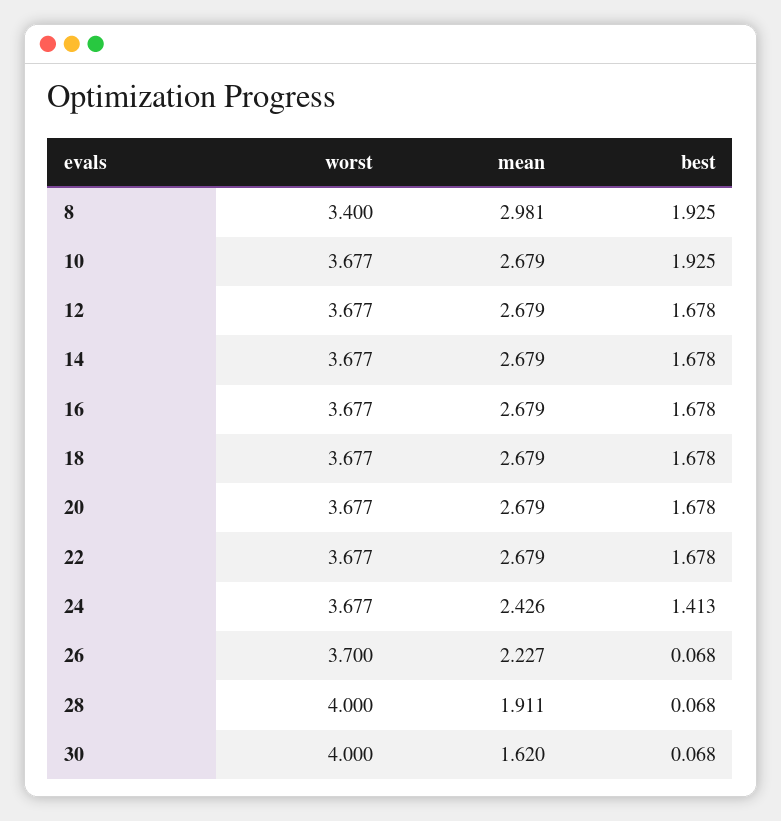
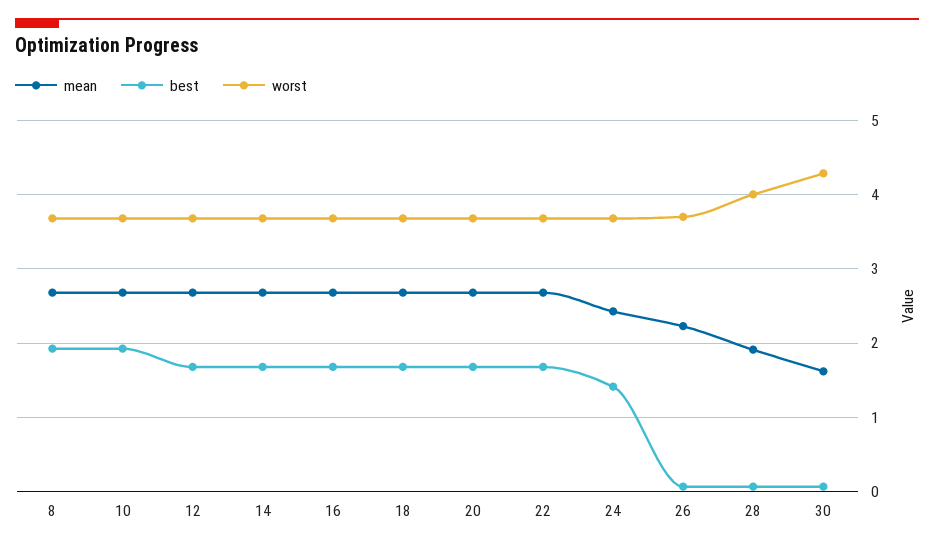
  {
    "worst": {
-     "8": 3.4,
+     "8": 3.7,
      "10": 3.677,
      "12": 3.677,
      "14": 3.677,
      "16": 3.677,
      "18": 3.677,
      "20": 3.677,
      "22": 3.677,
      "24": 3.677,
      "26": 3.7,
      "28": 4,
-     "30": 4
+     "30": 4.3
    },
    "mean": {
-     "8": 2.981,
+     "8": 2.7,
      "10": 2.679,
      "12": 2.679,
      "14": 2.679,
      "16": 2.679,
      "18": 2.679,
      "20": 2.679,
      "22": 2.679,
      "24": 2.426,
      "26": 2.227,
      "28": 1.911,
      "30": 1.62
    },
    "best": {
      "8": 1.925,
      "10": 1.925,
      "12": 1.678,
      "14": 1.678,
      "16": 1.678,
      "18": 1.678,
      "20": 1.678,
      "22": 1.678,
      "24": 1.413,
      "26": 0.068,
      "28": 0.068,
      "30": 0.068
    }
  }

